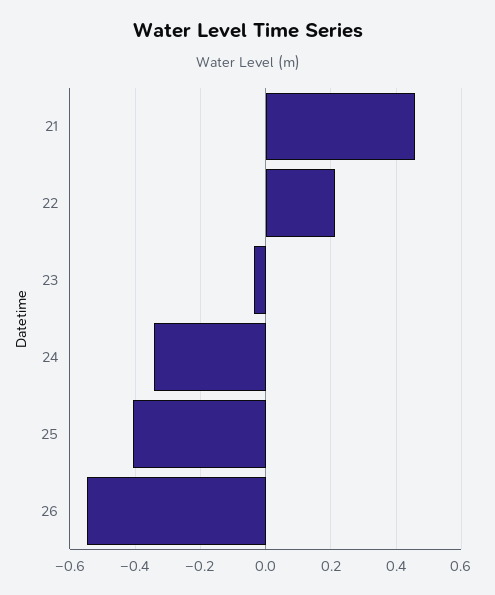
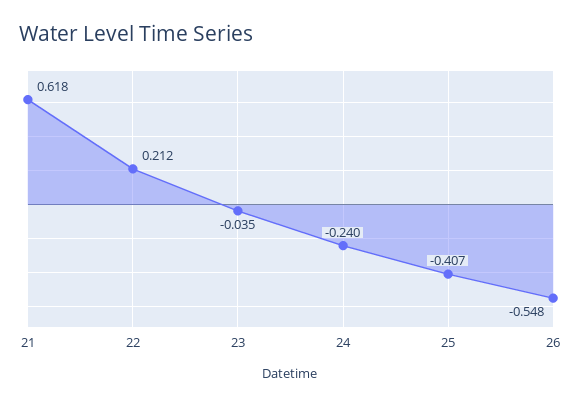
  {
-   "21": 0.46,
+   "21": 0.618,
    "22": 0.212,
    "23": -0.035,
-   "24": -0.34,
+   "24": -0.24,
    "25": -0.407,
    "26": -0.548
  }

